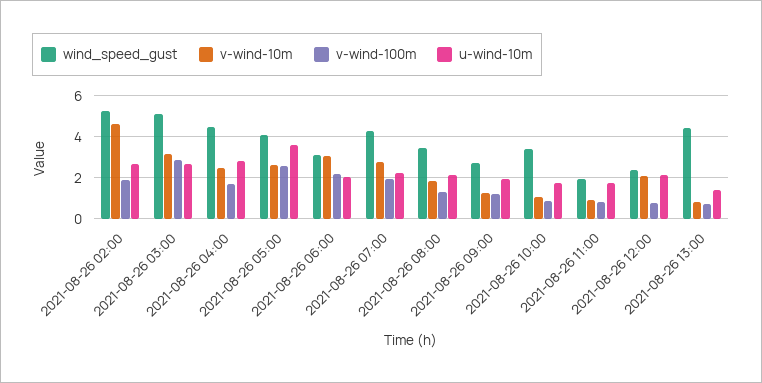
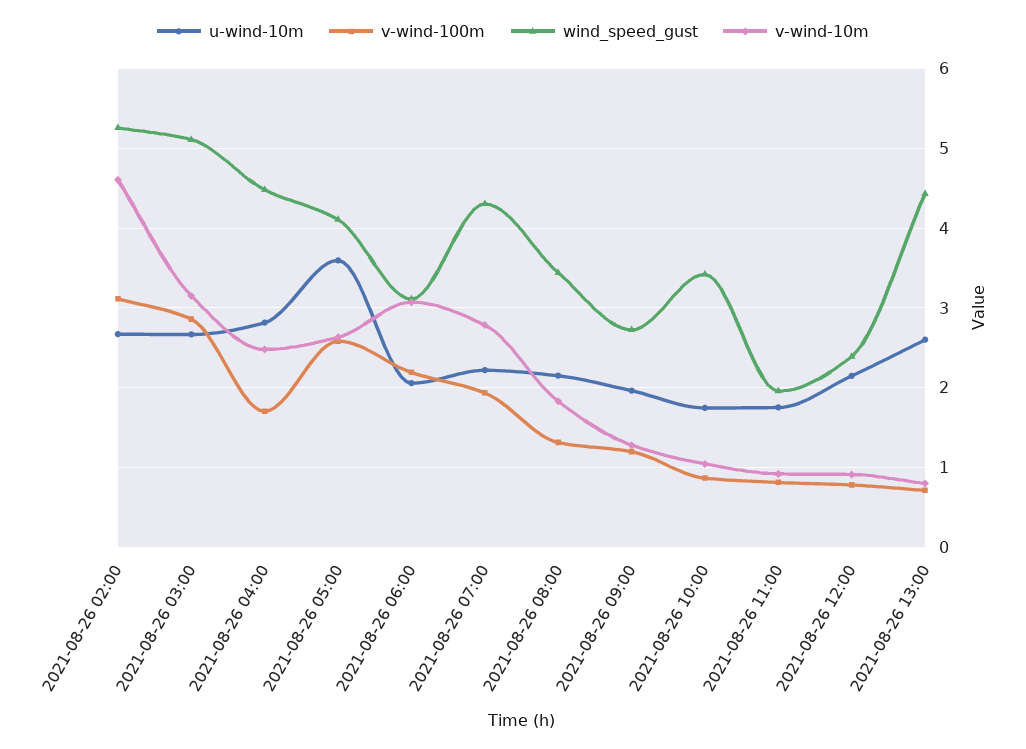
  {
    "wind_speed_gust": {
      "2021-08-26 02:00": 5.3,
      "2021-08-26 03:00": 5.1,
      "2021-08-26 04:00": 4.5,
      "2021-08-26 05:00": 4.1,
      "2021-08-26 06:00": 3.1,
      "2021-08-26 07:00": 4.3,
      "2021-08-26 08:00": 3.4,
      "2021-08-26 09:00": 2.7,
      "2021-08-26 10:00": 3.4,
      "2021-08-26 11:00": 2,
      "2021-08-26 12:00": 2.4,
      "2021-08-26 13:00": 4.4
    },
    "v-wind-10m": {
      "2021-08-26 02:00": 4.6,
      "2021-08-26 03:00": 3.1,
      "2021-08-26 04:00": 2.5,
      "2021-08-26 05:00": 2.6,
      "2021-08-26 06:00": 3.1,
      "2021-08-26 07:00": 2.8,
      "2021-08-26 08:00": 1.8,
      "2021-08-26 09:00": 1.3,
      "2021-08-26 10:00": 1,
      "2021-08-26 11:00": 0.9,
-     "2021-08-26 12:00": 2,
+     "2021-08-26 12:00": 0.9,
      "2021-08-26 13:00": 0.8
    },
    "v-wind-100m": {
-     "2021-08-26 02:00": 2,
+     "2021-08-26 02:00": 3.1,
      "2021-08-26 03:00": 2.9,
      "2021-08-26 04:00": 1.7,
      "2021-08-26 05:00": 2.6,
      "2021-08-26 06:00": 2.2,
      "2021-08-26 07:00": 1.9,
      "2021-08-26 08:00": 1.3,
      "2021-08-26 09:00": 1.2,
      "2021-08-26 10:00": 0.9,
      "2021-08-26 11:00": 0.8,
      "2021-08-26 12:00": 0.8,
      "2021-08-26 13:00": 0.7
    },
    "u-wind-10m": {
      "2021-08-26 02:00": 2.7,
      "2021-08-26 03:00": 2.7,
      "2021-08-26 04:00": 2.8,
      "2021-08-26 05:00": 3.6,
      "2021-08-26 06:00": 2.1,
      "2021-08-26 07:00": 2.2,
      "2021-08-26 08:00": 2.1,
      "2021-08-26 09:00": 2,
      "2021-08-26 10:00": 1.7,
      "2021-08-26 11:00": 1.8,
      "2021-08-26 12:00": 2.1,
-     "2021-08-26 13:00": 1.5
+     "2021-08-26 13:00": 2.6
    }
  }

